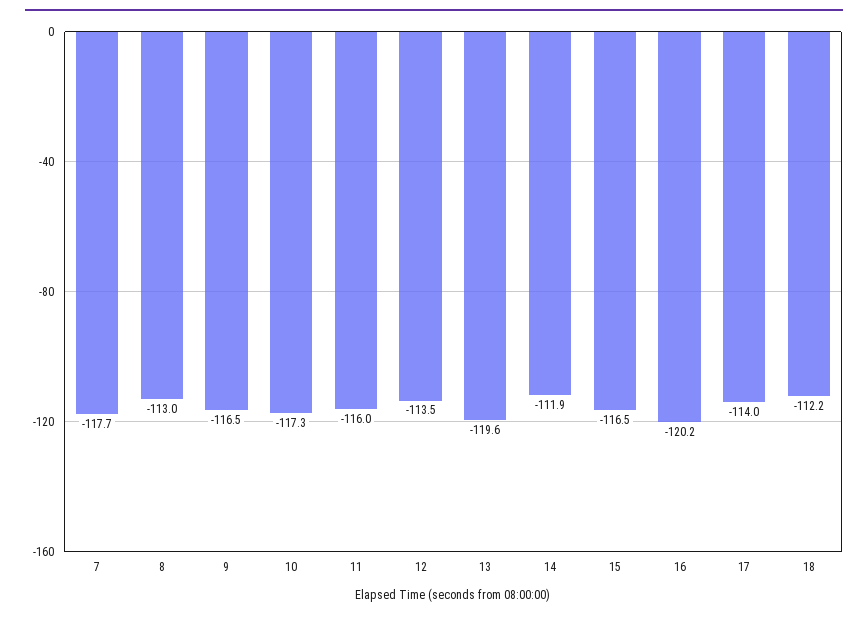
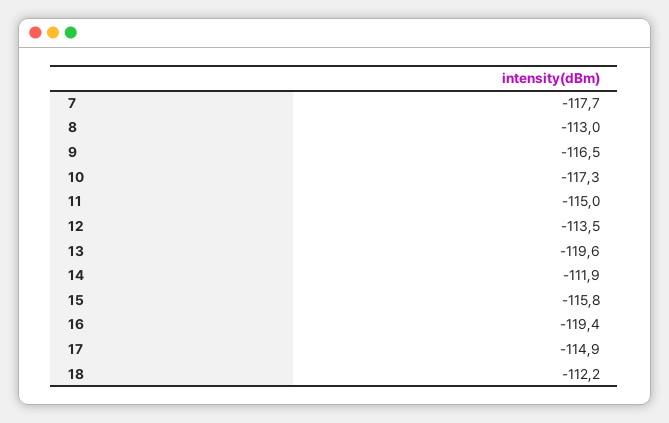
  {
    "7": -117.7,
    "8": -113,
    "9": -116.5,
    "10": -117.3,
-   "11": -116,
+   "11": -115,
    "12": -113.5,
    "13": -119.6,
    "14": -111.9,
-   "15": -116.5,
+   "15": -115.8,
-   "16": -120.2,
+   "16": -119.4,
-   "17": -114,
+   "17": -114.9,
    "18": -112.2
  }

